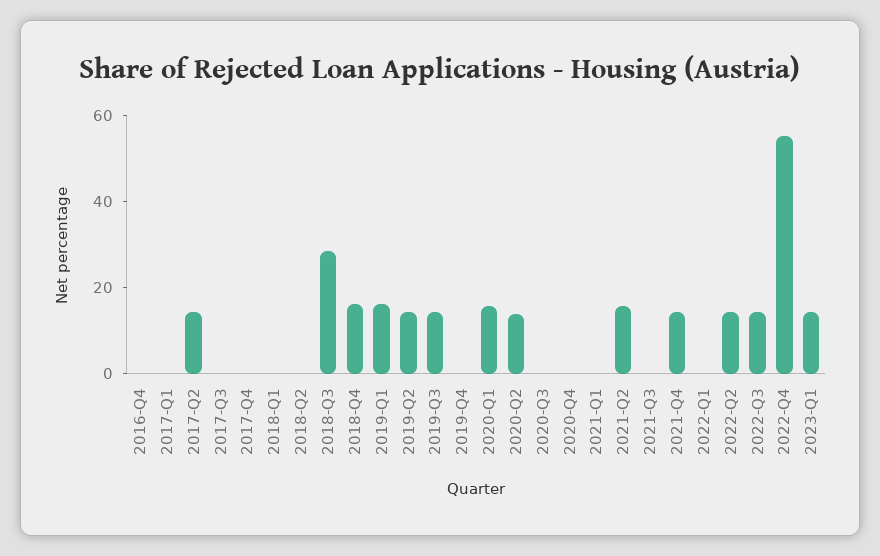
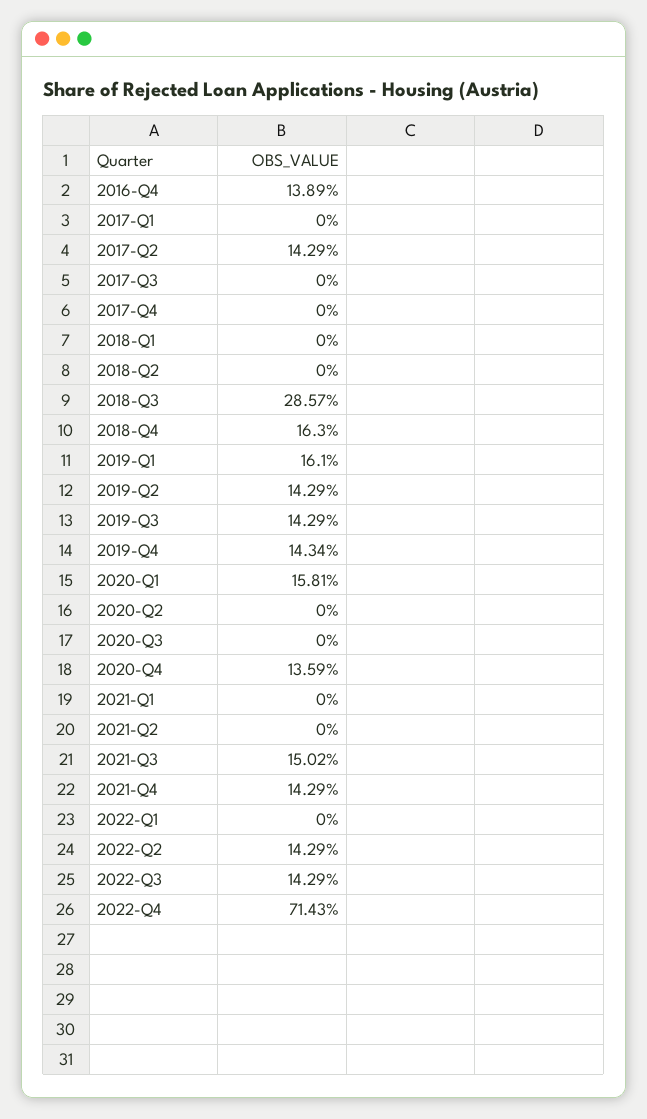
  {
-   "2016-Q4": 0,
+   "2016-Q4": 13.89,
    "2017-Q1": 0,
    "2017-Q2": 14.29,
    "2017-Q3": 0,
    "2017-Q4": 0,
    "2018-Q1": 0,
    "2018-Q2": 0,
    "2018-Q3": 28.57,
    "2018-Q4": 16.3,
    "2019-Q1": 16.1,
    "2019-Q2": 14.29,
    "2019-Q3": 14.29,
-   "2019-Q4": 0,
+   "2019-Q4": 14.34,
    "2020-Q1": 15.81,
-   "2020-Q2": 15,
+   "2020-Q2": 0,
    "2020-Q3": 0,
-   "2020-Q4": 0,
+   "2020-Q4": 13.59,
    "2021-Q1": 0,
-   "2021-Q2": 15,
+   "2021-Q2": 0,
-   "2021-Q3": 0,
+   "2021-Q3": 15.02,
    "2021-Q4": 14.29,
    "2022-Q1": 0,
    "2022-Q2": 14.29,
    "2022-Q3": 14.29,
-   "2022-Q4": 55,
+   "2022-Q4": 71.43
-   "2023-Q1": 15
  }

